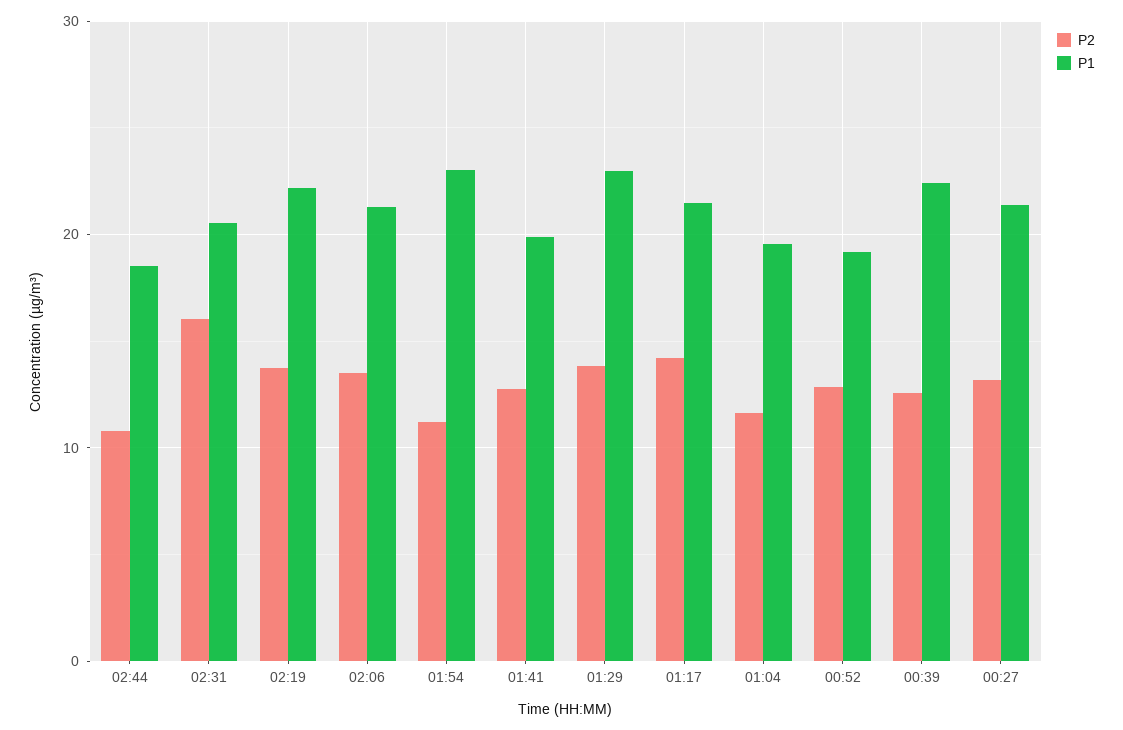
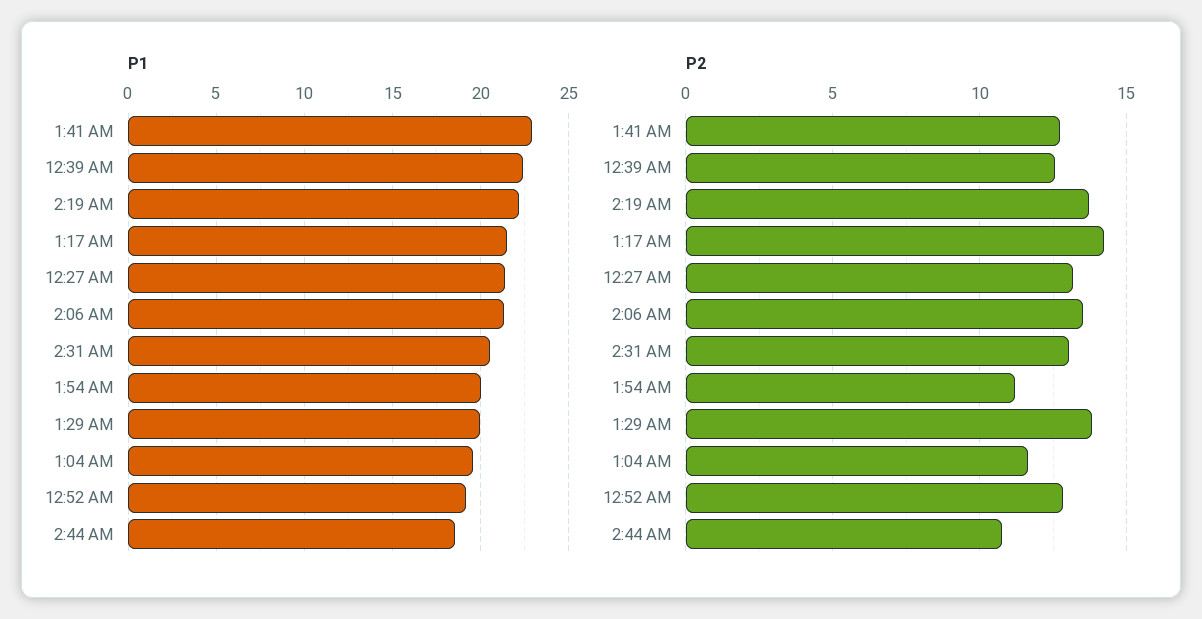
  {
    "P2": {
      "02:44": 11,
-     "02:31": 16,
+     "02:31": 13,
      "02:19": 13.5,
      "02:06": 13.5,
      "01:54": 11,
      "01:41": 12.5,
      "01:29": 14,
      "01:17": 14,
      "01:04": 11.5,
      "00:52": 13,
      "00:39": 12.5,
      "00:27": 13
    },
    "P1": {
      "02:44": 18.5,
      "02:31": 20.5,
      "02:19": 22,
      "02:06": 21.5,
-     "01:54": 23,
+     "01:54": 20,
-     "01:41": 20,
+     "01:41": 23,
-     "01:29": 23,
+     "01:29": 20,
      "01:17": 21.5,
      "01:04": 19.5,
      "00:52": 19,
      "00:39": 22.5,
      "00:27": 21.5
    }
  }

